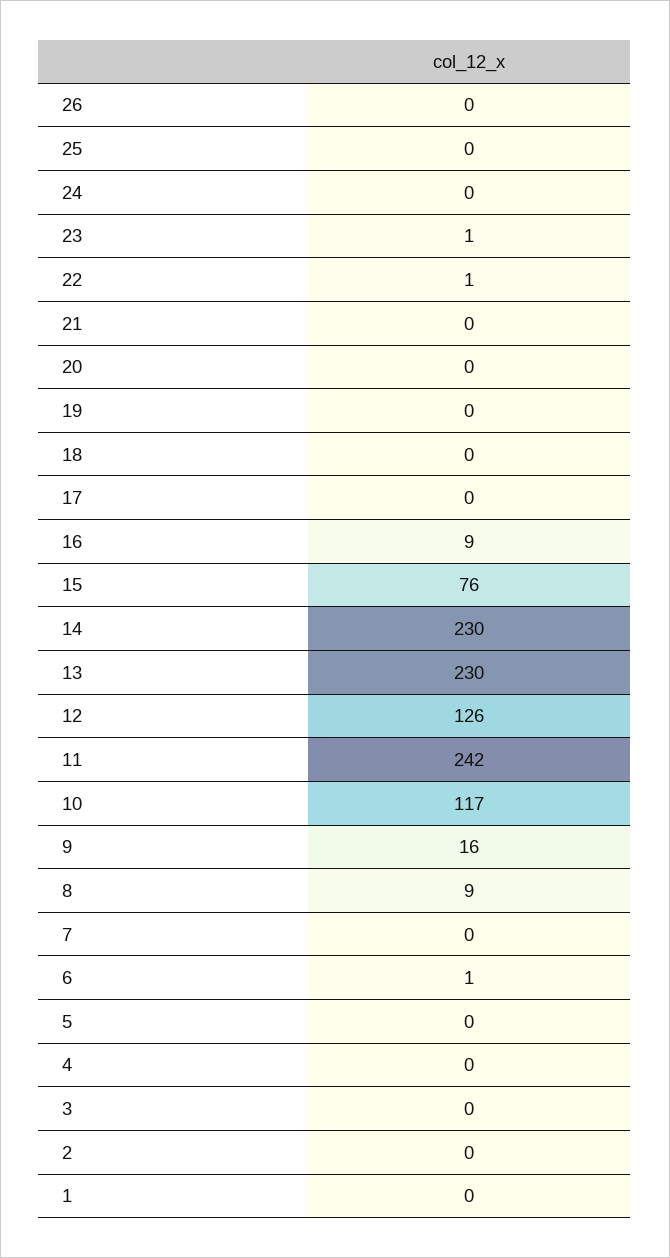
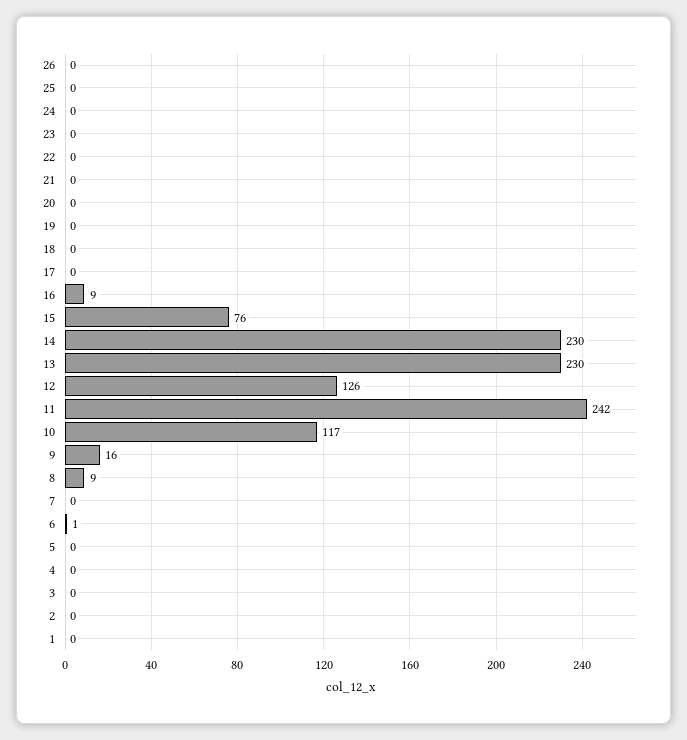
  {
    "26": 0,
    "25": 0,
    "24": 0,
-   "23": 1,
+   "23": 0,
-   "22": 1,
+   "22": 0,
    "21": 0,
    "20": 0,
    "19": 0,
    "18": 0,
    "17": 0,
    "16": 9,
    "15": 76,
    "14": 230,
    "13": 230,
    "12": 126,
    "11": 242,
    "10": 117,
    "9": 16,
    "8": 9,
    "7": 0,
    "6": 1,
    "5": 0,
    "4": 0,
    "3": 0,
    "2": 0,
    "1": 0
  }

